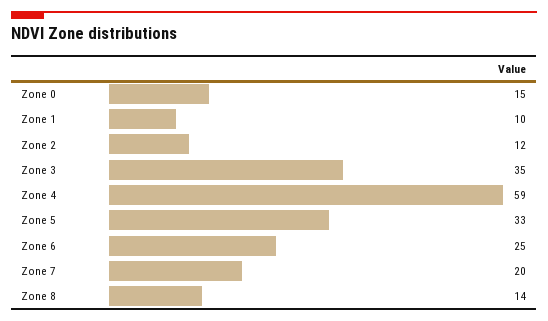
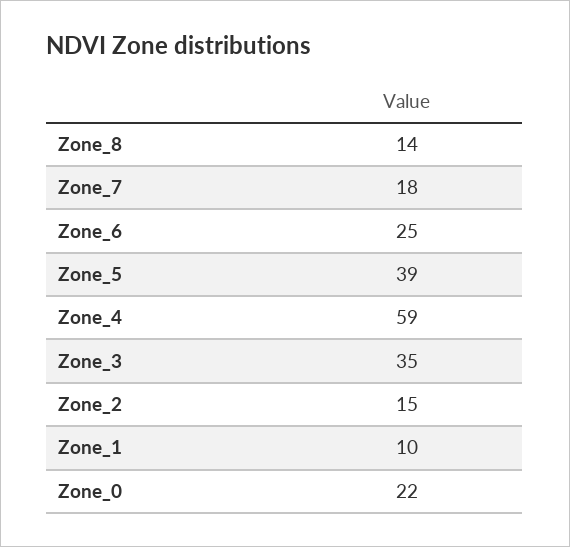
  {
-   "Zone 0": 15,
+   "Zone 0": 22,
    "Zone 1": 10,
-   "Zone 2": 12,
+   "Zone 2": 15,
    "Zone 3": 35,
    "Zone 4": 59,
-   "Zone 5": 33,
+   "Zone 5": 39,
    "Zone 6": 25,
-   "Zone 7": 20,
+   "Zone 7": 18,
    "Zone 8": 14
  }

